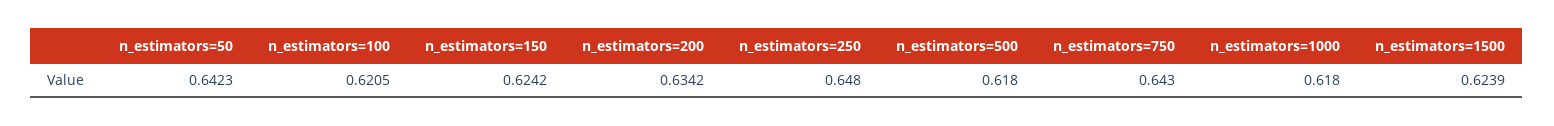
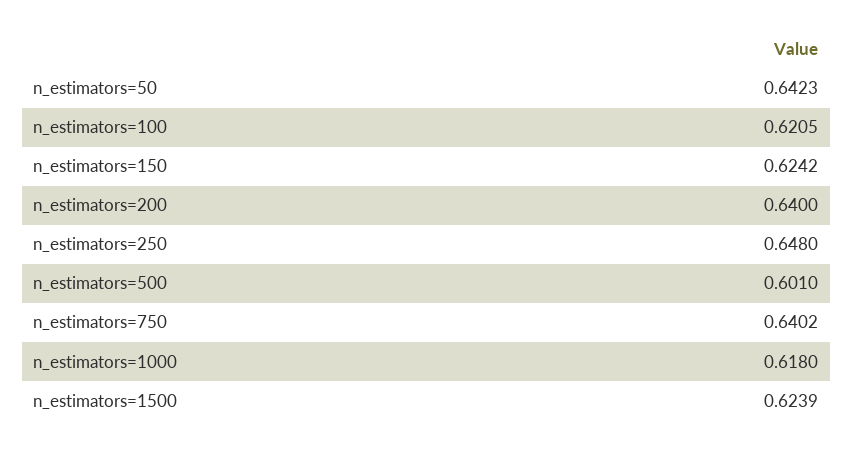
  {
    "n_estimators=50": 0.6423,
    "n_estimators=100": 0.6205,
    "n_estimators=150": 0.6242,
-   "n_estimators=200": 0.6342,
+   "n_estimators=200": 0.64,
    "n_estimators=250": 0.648,
-   "n_estimators=500": 0.618,
+   "n_estimators=500": 0.601,
-   "n_estimators=750": 0.643,
+   "n_estimators=750": 0.6402,
    "n_estimators=1000": 0.618,
    "n_estimators=1500": 0.6239
  }

